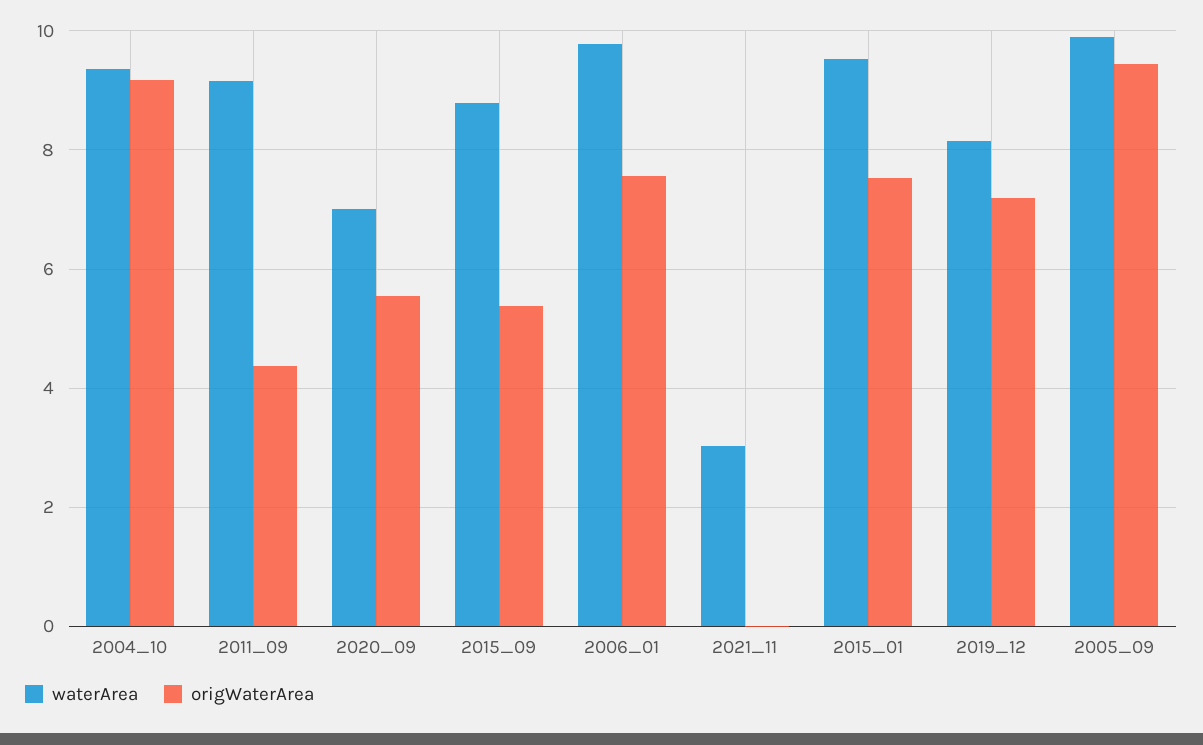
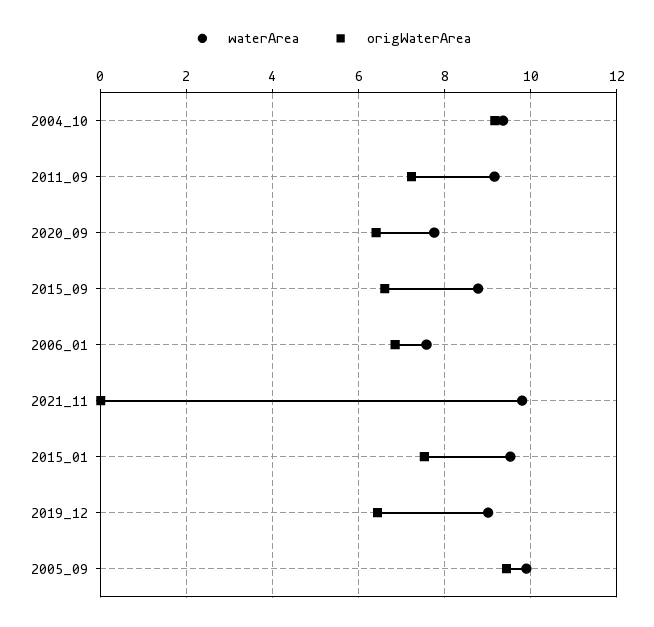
  {
    "waterArea": {
      "2004_10": 9.4,
      "2011_09": 9.2,
-     "2020_09": 7,
+     "2020_09": 7.8,
      "2015_09": 8.8,
-     "2006_01": 9.8,
+     "2006_01": 7.6,
-     "2021_11": 3,
+     "2021_11": 9.8,
      "2015_01": 9.6,
-     "2019_12": 8.2,
+     "2019_12": 9,
      "2005_09": 10
    },
    "origWaterArea": {
      "2004_10": 9.2,
-     "2011_09": 4.4,
+     "2011_09": 7.2,
-     "2020_09": 5.6,
+     "2020_09": 6.4,
-     "2015_09": 5.4,
+     "2015_09": 6.6,
-     "2006_01": 7.6,
+     "2006_01": 6.8,
      "2021_11": 0,
      "2015_01": 7.6,
-     "2019_12": 7.2,
+     "2019_12": 6.4,
      "2005_09": 9.4
    }
  }

